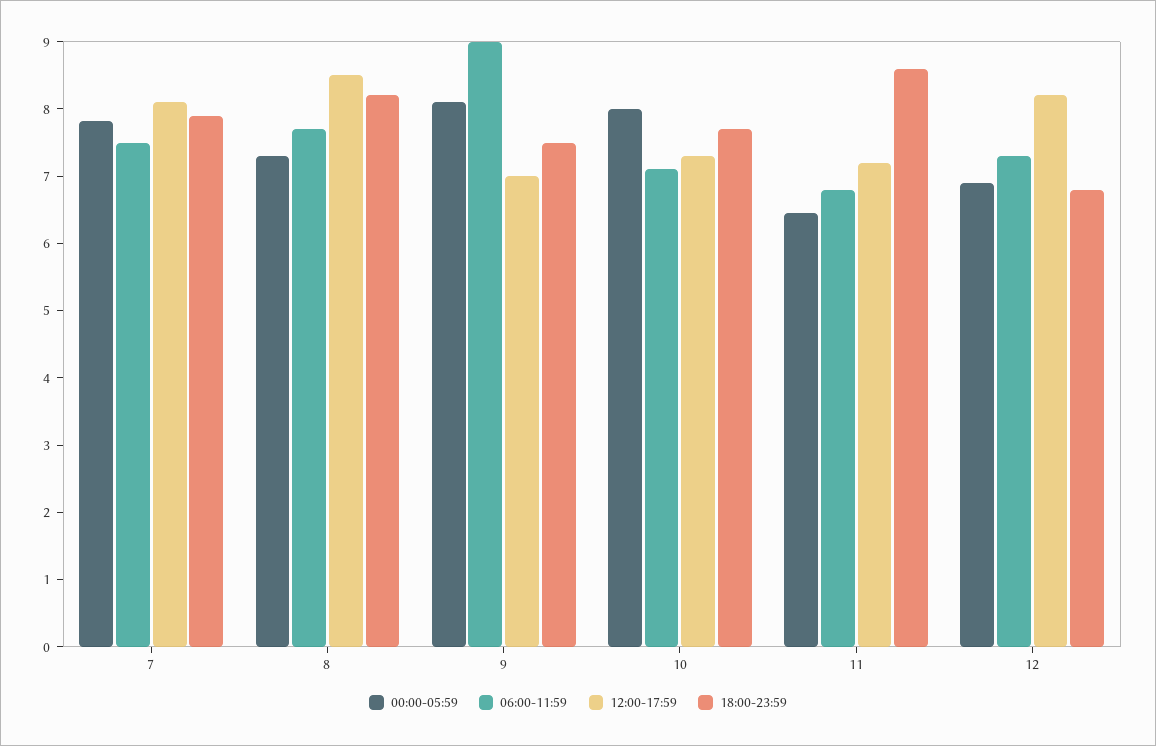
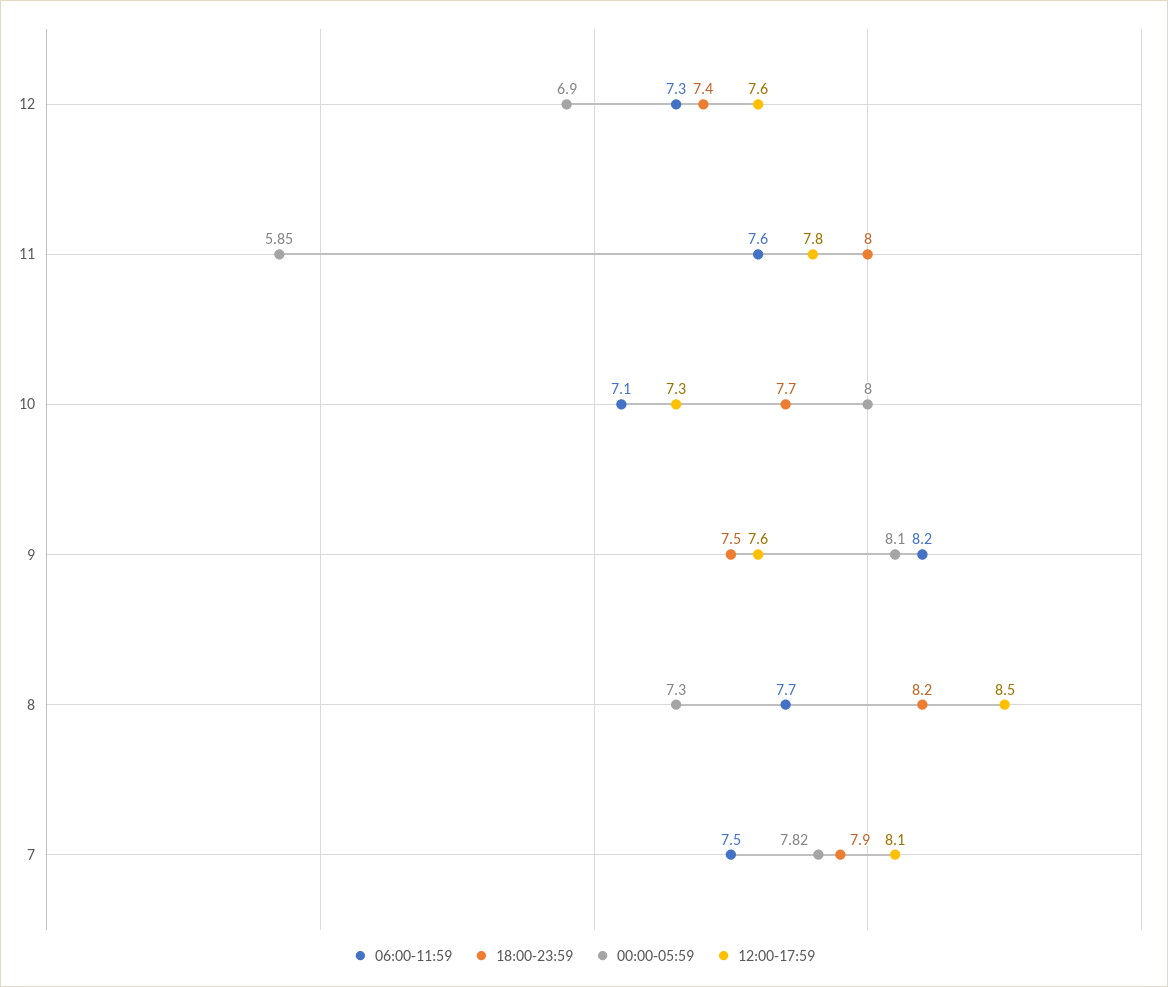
  {
    "00:00-05:59": {
      "7": 7.82,
      "8": 7.3,
      "9": 8.1,
      "10": 8,
-     "11": 6.4,
+     "11": 5.85,
      "12": 6.9
    },
    "06:00-11:59": {
      "7": 7.5,
      "8": 7.7,
-     "9": 9,
+     "9": 8.2,
      "10": 7.1,
-     "11": 6.8,
+     "11": 7.6,
      "12": 7.3
    },
    "12:00-17:59": {
      "7": 8.1,
      "8": 8.5,
-     "9": 7,
+     "9": 7.6,
      "10": 7.3,
-     "11": 7.2,
+     "11": 7.8,
-     "12": 8.2
+     "12": 7.6
    },
    "18:00-23:59": {
      "7": 7.9,
      "8": 8.2,
      "9": 7.5,
      "10": 7.7,
-     "11": 8.6,
+     "11": 8,
-     "12": 6.8
+     "12": 7.4
    }
  }

